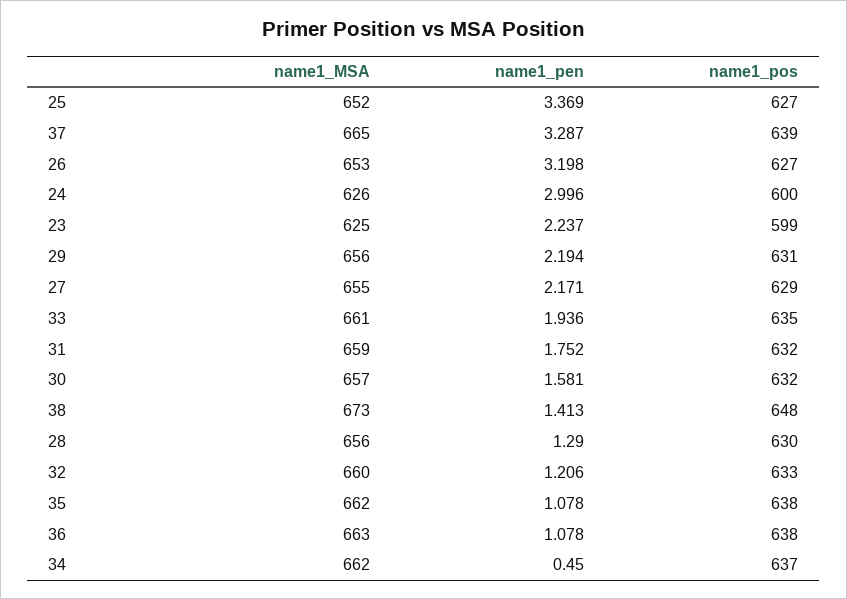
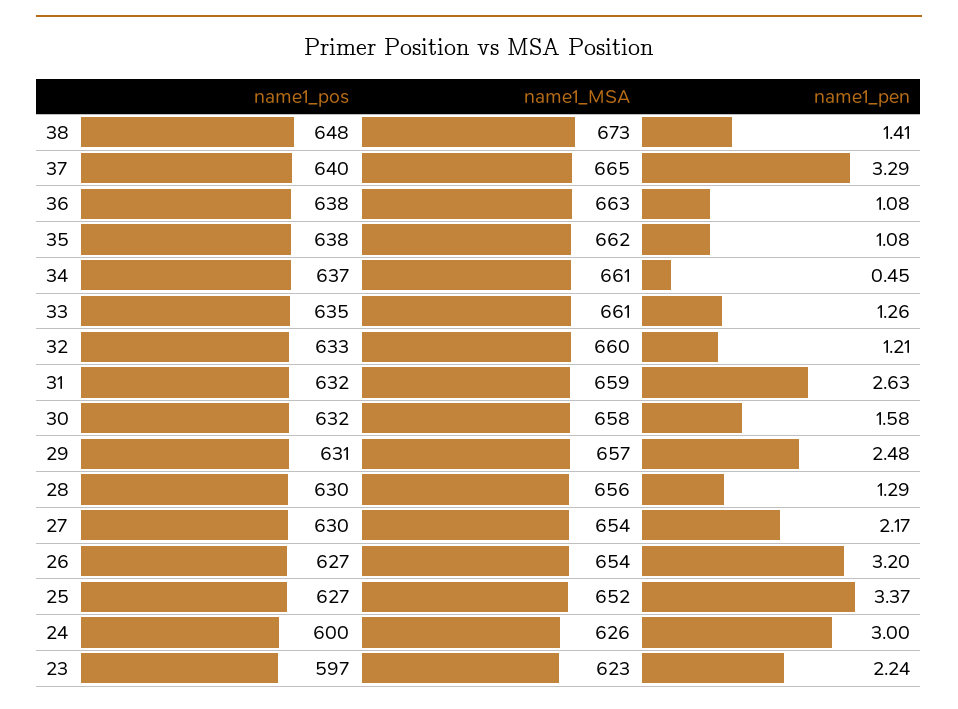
  {
    "name1_MSA": {
      "25": 652,
      "37": 665,
-     "26": 653,
+     "26": 654,
      "24": 626,
-     "23": 625,
+     "23": 623,
-     "29": 656,
+     "29": 657,
-     "27": 655,
+     "27": 654,
      "33": 661,
      "31": 659,
-     "30": 657,
+     "30": 658,
      "38": 673,
      "28": 656,
      "32": 660,
      "35": 662,
      "36": 663,
-     "34": 662
+     "34": 661
    },
    "name1_pen": {
      "25": 3.369,
      "37": 3.287,
      "26": 3.198,
      "24": 2.996,
      "23": 2.237,
-     "29": 2.194,
+     "29": 2.48,
      "27": 2.171,
-     "33": 1.936,
+     "33": 1.26,
-     "31": 1.752,
+     "31": 2.63,
      "30": 1.581,
      "38": 1.413,
      "28": 1.29,
      "32": 1.206,
      "35": 1.078,
      "36": 1.078,
      "34": 0.45
    },
    "name1_pos": {
      "25": 627,
-     "37": 639,
+     "37": 640,
      "26": 627,
      "24": 600,
-     "23": 599,
+     "23": 597,
      "29": 631,
-     "27": 629,
+     "27": 630,
      "33": 635,
      "31": 632,
      "30": 632,
      "38": 648,
      "28": 630,
      "32": 633,
      "35": 638,
      "36": 638,
      "34": 637
    }
  }

